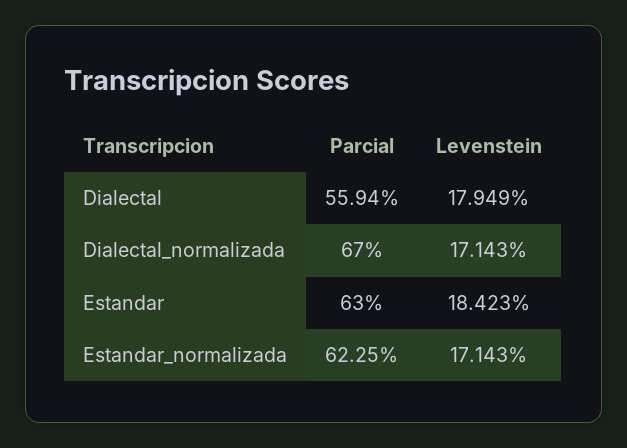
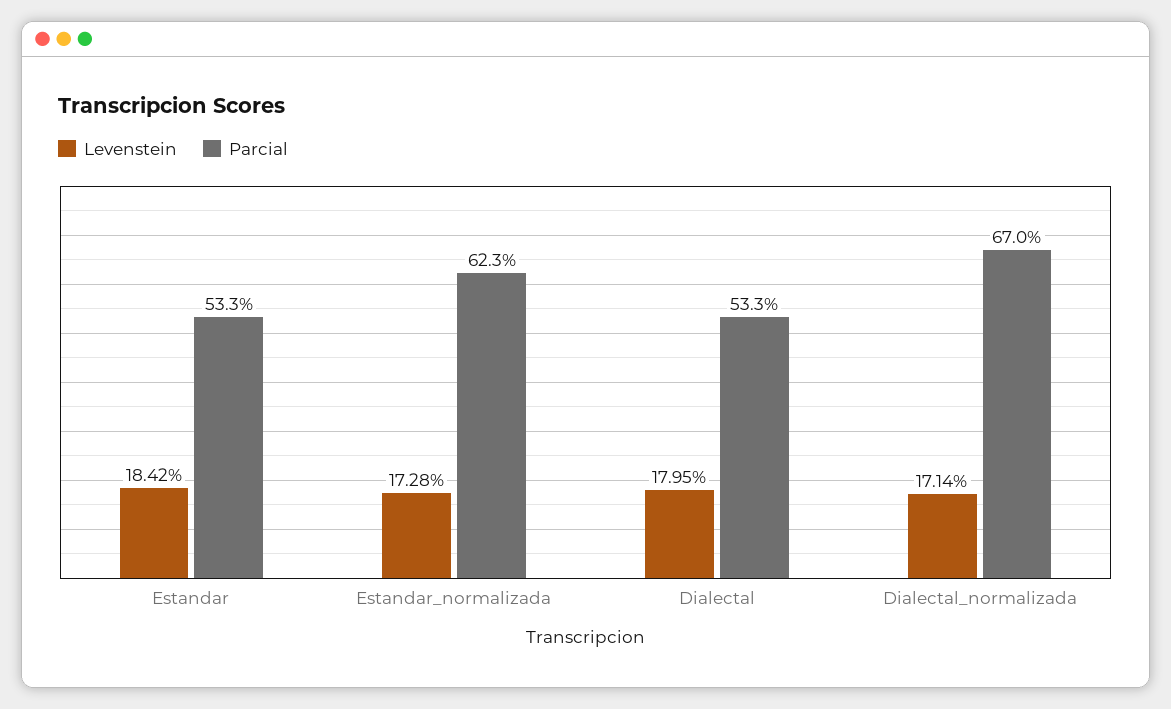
  {
    "Parcial": {
-     "Dialectal": 55.94,
+     "Dialectal": 53.3,
      "Dialectal_normalizada": 67,
-     "Estandar": 63,
+     "Estandar": 53.3,
      "Estandar_normalizada": 62.25
    },
    "Levenstein": {
      "Dialectal": 17.949,
      "Dialectal_normalizada": 17.143,
      "Estandar": 18.423,
-     "Estandar_normalizada": 17.143
+     "Estandar_normalizada": 17.28
    }
  }

